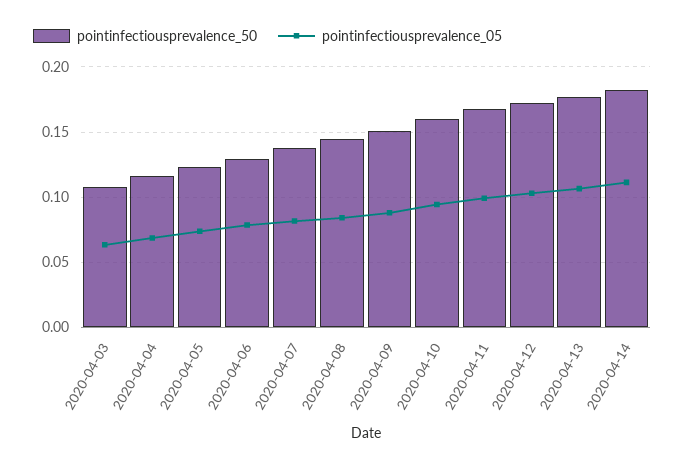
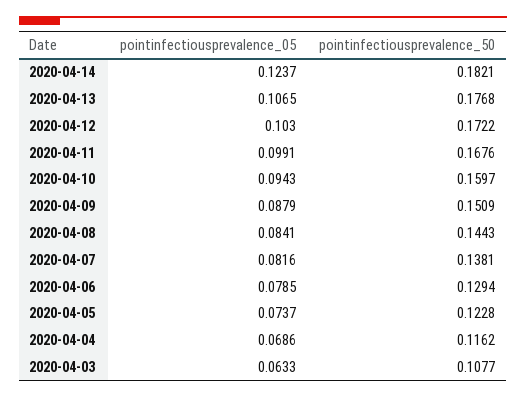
  {
    "pointinfectiousprevalence_50": {
      "2020-04-03": 0.1077,
      "2020-04-04": 0.1162,
      "2020-04-05": 0.1228,
      "2020-04-06": 0.1294,
      "2020-04-07": 0.1381,
      "2020-04-08": 0.1443,
      "2020-04-09": 0.1509,
      "2020-04-10": 0.1597,
      "2020-04-11": 0.1676,
      "2020-04-12": 0.1722,
      "2020-04-13": 0.1768,
      "2020-04-14": 0.1821
    },
    "pointinfectiousprevalence_05": {
      "2020-04-03": 0.0633,
      "2020-04-04": 0.0686,
      "2020-04-05": 0.0737,
      "2020-04-06": 0.0785,
      "2020-04-07": 0.0816,
      "2020-04-08": 0.0841,
      "2020-04-09": 0.0879,
      "2020-04-10": 0.0943,
      "2020-04-11": 0.0991,
      "2020-04-12": 0.103,
      "2020-04-13": 0.1065,
-     "2020-04-14": 0.11
+     "2020-04-14": 0.1237
    }
  }

